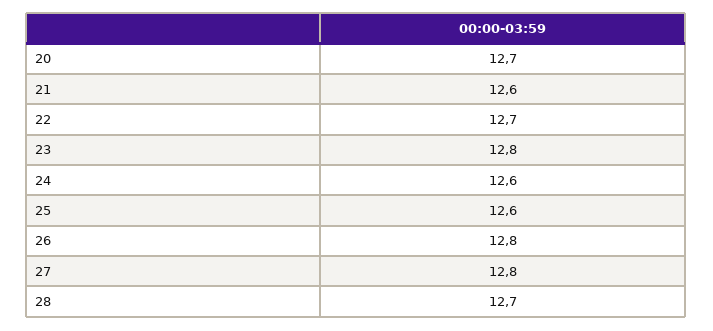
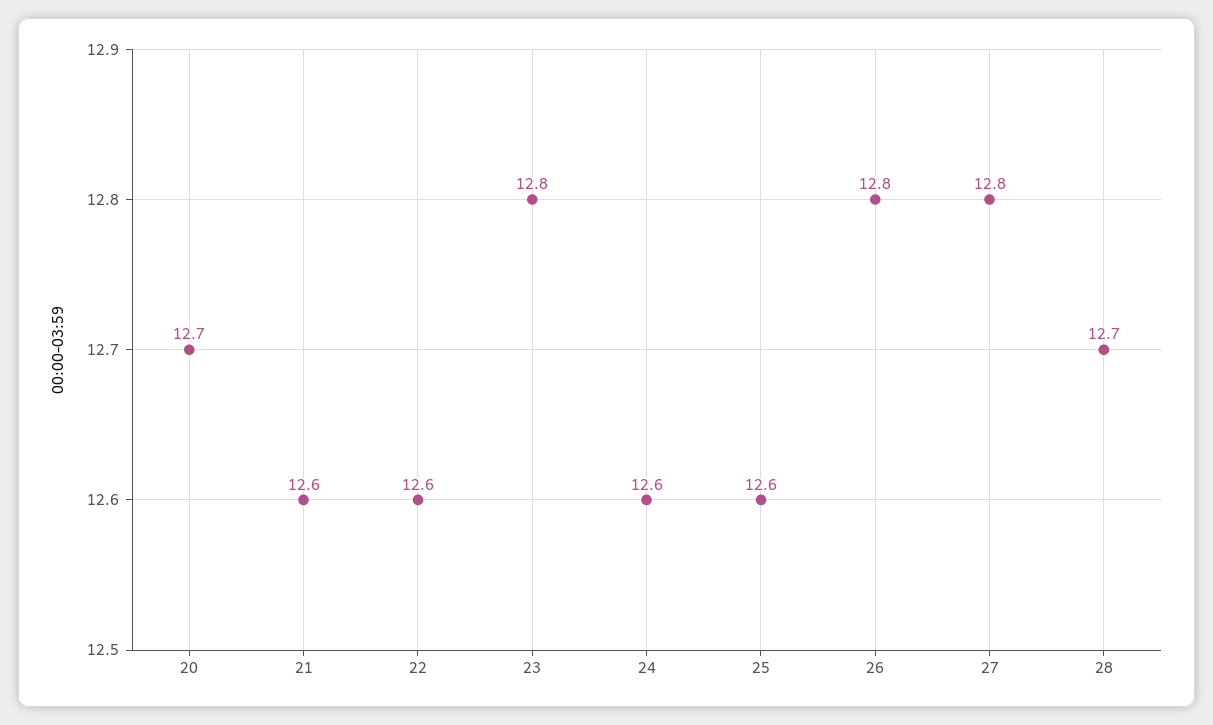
  {
    "20": 12.7,
    "21": 12.6,
-   "22": 12.7,
+   "22": 12.6,
    "23": 12.8,
    "24": 12.6,
    "25": 12.6,
    "26": 12.8,
    "27": 12.8,
    "28": 12.7
  }

